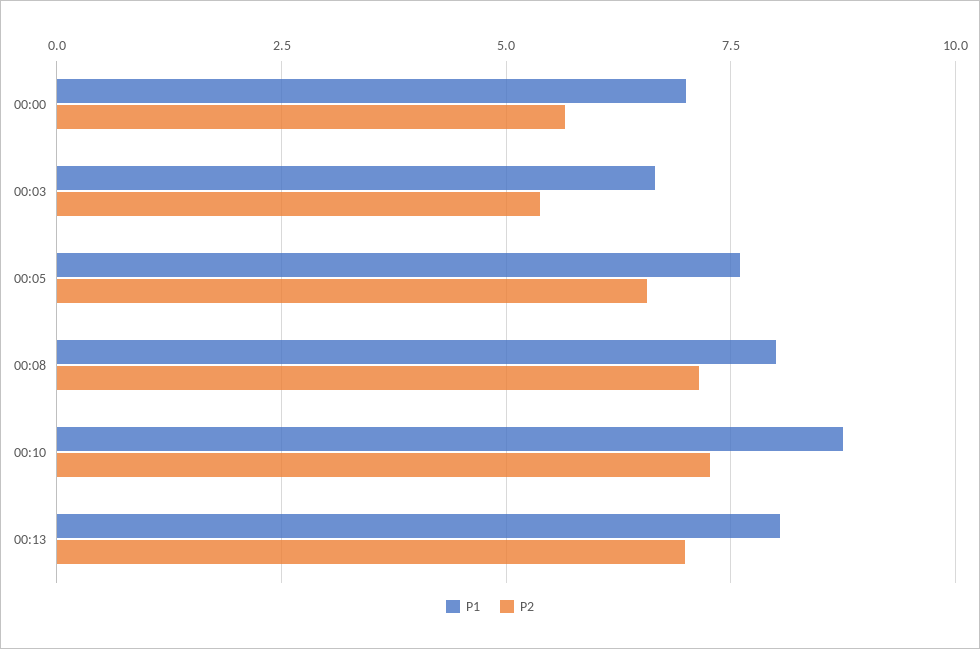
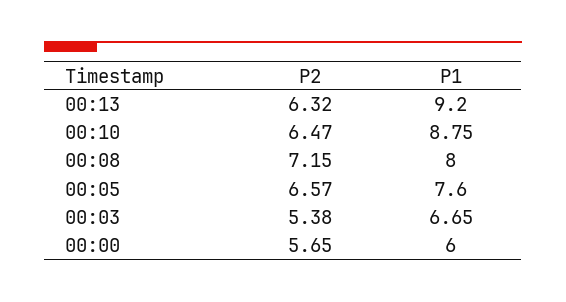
  {
    "P1": {
-     "00:00": 7,
+     "00:00": 6,
      "00:03": 6.65,
      "00:05": 7.6,
      "00:08": 8,
      "00:10": 8.75,
-     "00:13": 8
+     "00:13": 9.2
    },
    "P2": {
      "00:00": 5.65,
      "00:03": 5.38,
      "00:05": 6.57,
      "00:08": 7.15,
-     "00:10": 7.25,
+     "00:10": 6.47,
-     "00:13": 7
+     "00:13": 6.32
    }
  }

